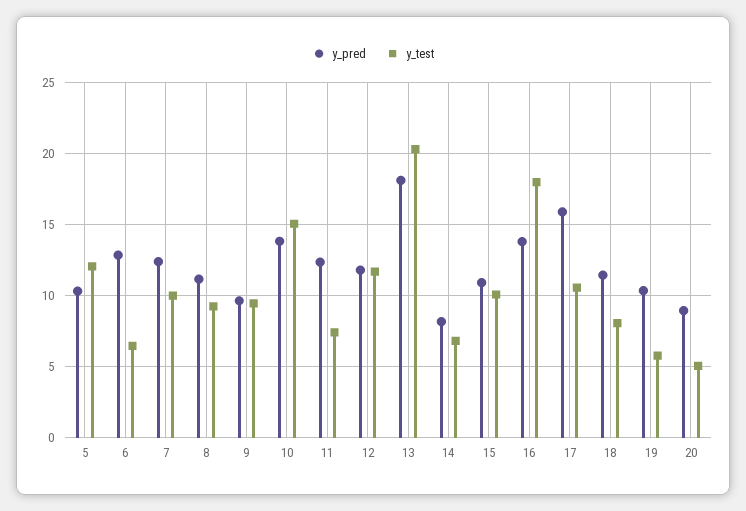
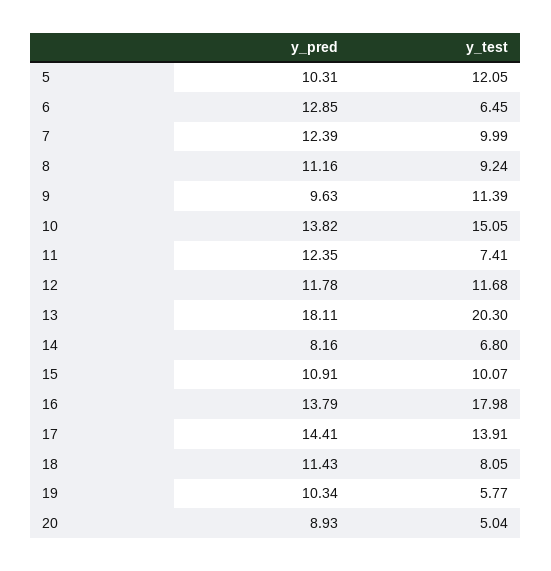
  {
    "y_pred": {
      "5": 10.31,
      "6": 12.85,
      "7": 12.39,
      "8": 11.16,
      "9": 9.63,
      "10": 13.82,
      "11": 12.35,
      "12": 11.78,
      "13": 18.11,
      "14": 8.16,
      "15": 10.91,
      "16": 13.79,
-     "17": 16,
+     "17": 14.41,
      "18": 11.43,
      "19": 10.34,
      "20": 8.93
    },
    "y_test": {
      "5": 12.05,
      "6": 6.45,
      "7": 9.99,
      "8": 9.24,
-     "9": 9.5,
+     "9": 11.39,
      "10": 15.05,
      "11": 7.41,
      "12": 11.68,
      "13": 20.3,
      "14": 6.8,
      "15": 10.07,
      "16": 17.98,
-     "17": 10.5,
+     "17": 13.91,
      "18": 8.05,
      "19": 5.77,
      "20": 5.04
    }
  }

